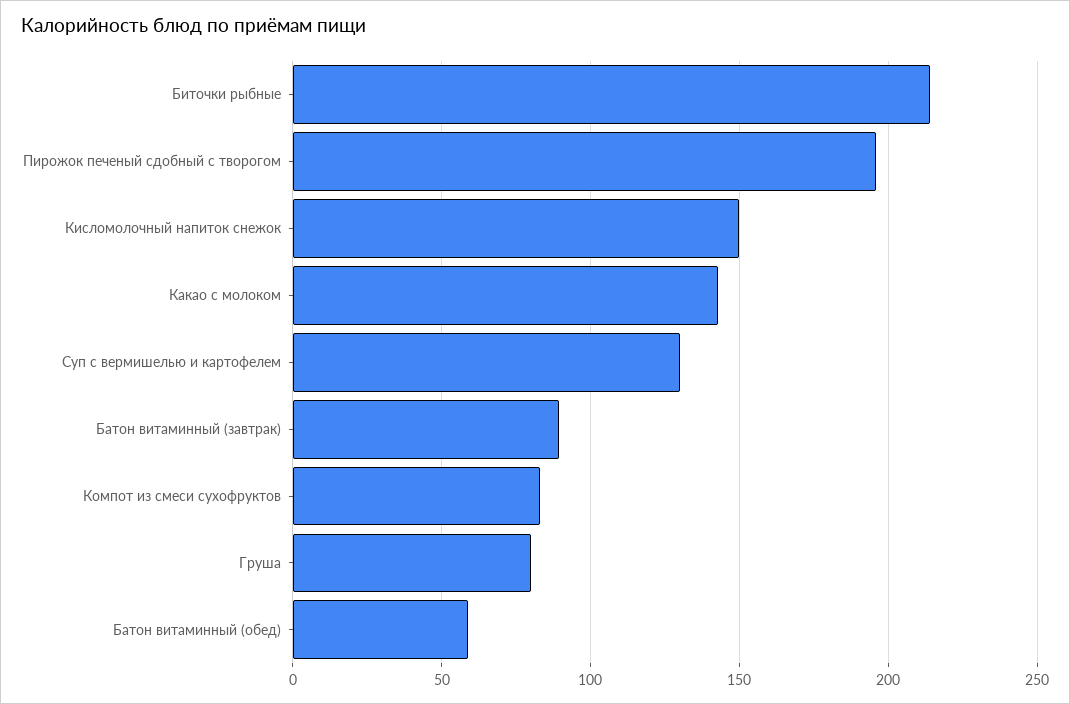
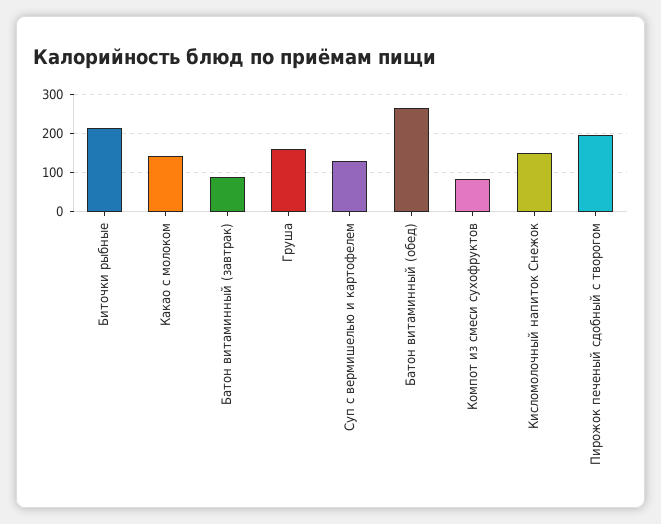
  {
    "Биточки рыбные": 215,
    "Пирожок печеный сдобный с творогом": 195,
    "Кисломолочный напиток снежок": 150,
    "Какао с молоком": 145,
    "Суп с вермишелью и картофелем": 130,
    "Батон витаминный (завтрак)": 90,
    "Компот из смеси сухофруктов": 85,
-   "Груша": 80,
+   "Груша": 160,
-   "Батон витаминный (обед)": 60
+   "Батон витаминный (обед)": 260
  }

